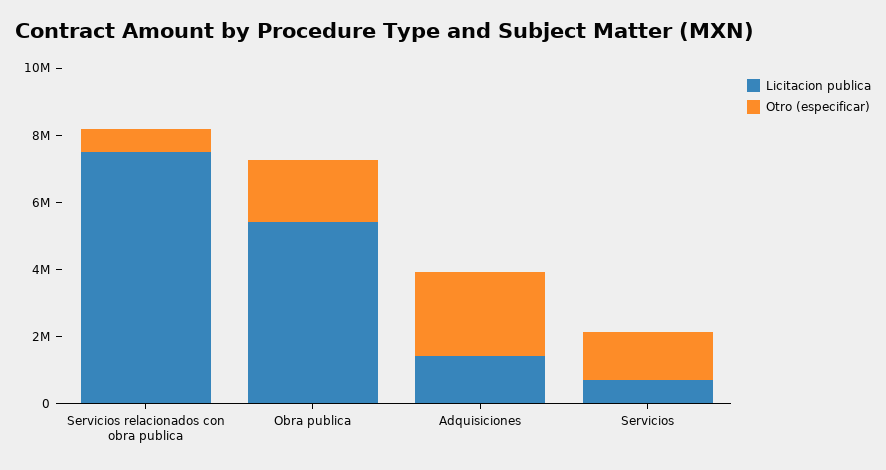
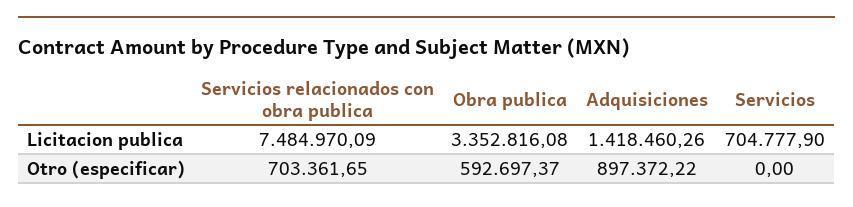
  {
    "Licitacion publica": {
      "Servicios relacionados con obra publica": 7484970.09,
-     "Obra publica": 5500000,
+     "Obra publica": 3352816.08,
      "Adquisiciones": 1418460.26,
      "Servicios": 704777.9
    },
    "Otro (especificar)": {
      "Servicios relacionados con obra publica": 703361.65,
-     "Obra publica": 2000000,
+     "Obra publica": 592697.37,
-     "Adquisiciones": 2500000,
+     "Adquisiciones": 897372.22,
-     "Servicios": 1500000
+     "Servicios": 0
    }
  }

